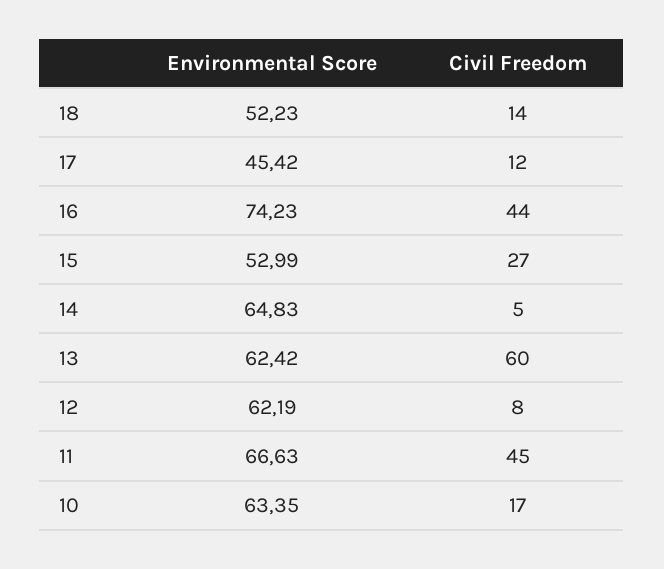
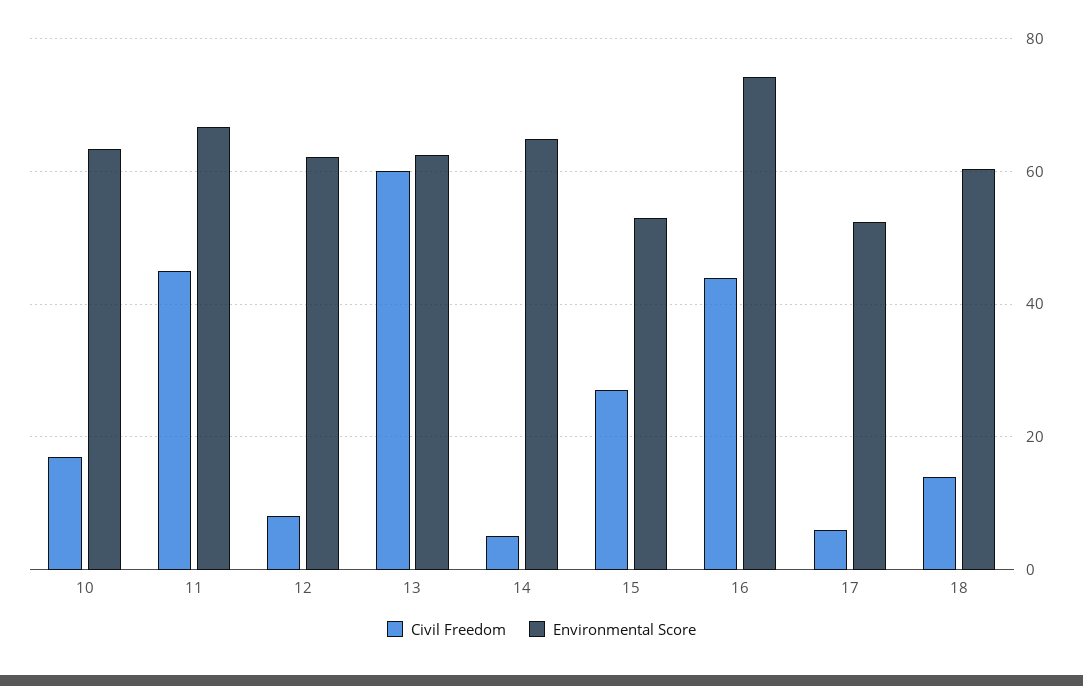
  {
    "Environmental Score": {
-     "18": 52.23,
+     "18": 60,
-     "17": 45.42,
+     "17": 52,
      "16": 74.23,
      "15": 52.99,
      "14": 64.83,
      "13": 62.42,
      "12": 62.19,
      "11": 66.63,
      "10": 63.35
    },
    "Civil Freedom": {
      "18": 14,
-     "17": 12,
+     "17": 6,
      "16": 44,
      "15": 27,
      "14": 5,
      "13": 60,
      "12": 8,
      "11": 45,
      "10": 17
    }
  }

